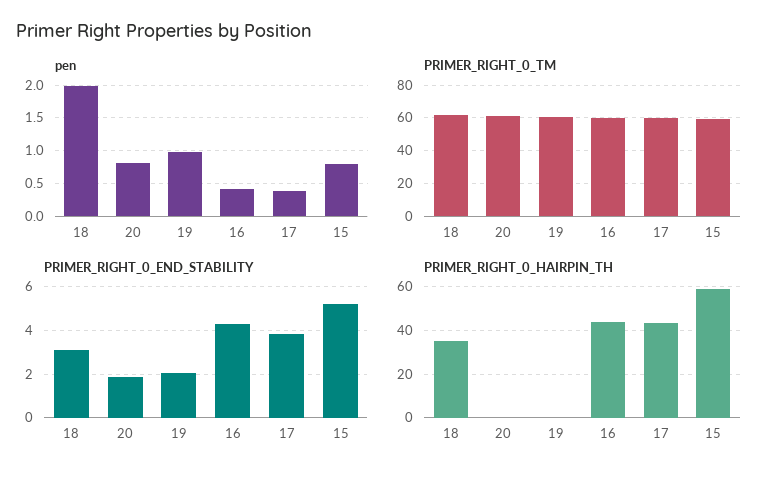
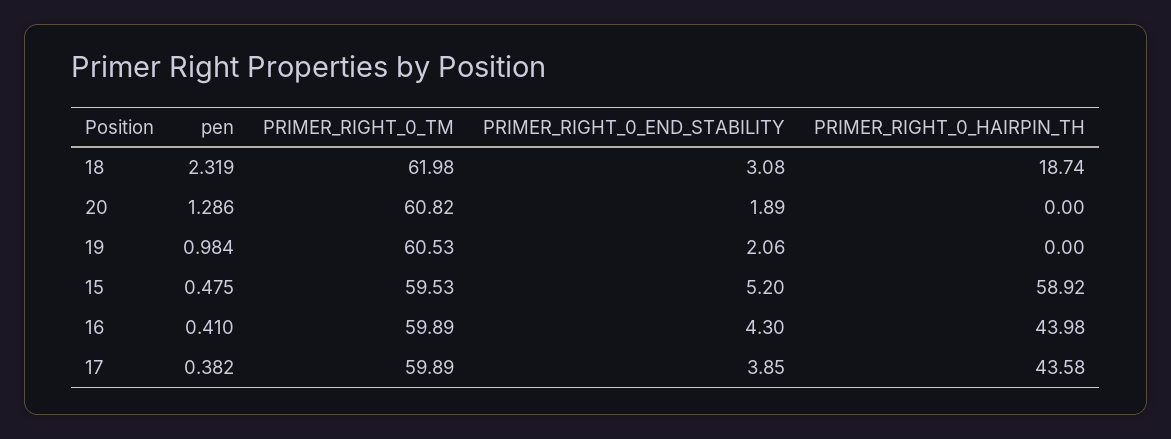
  {
    "pen": {
-     "18": 2,
+     "18": 2.319,
-     "20": 0.8,
+     "20": 1.286,
      "19": 0.984,
      "16": 0.41,
      "17": 0.382,
-     "15": 0.8
+     "15": 0.475
    },
    "PRIMER_RIGHT_0_TM": {
      "18": 61.98,
      "20": 60.82,
      "19": 60.53,
      "16": 59.89,
      "17": 59.89,
      "15": 59.53
    },
    "PRIMER_RIGHT_0_END_STABILITY": {
      "18": 3.08,
      "20": 1.89,
      "19": 2.06,
      "16": 4.3,
      "17": 3.85,
      "15": 5.2
    },
    "PRIMER_RIGHT_0_HAIRPIN_TH": {
-     "18": 35,
+     "18": 18.74,
      "20": 0,
      "19": 0,
      "16": 43.98,
      "17": 43.58,
      "15": 58.92
    }
  }

